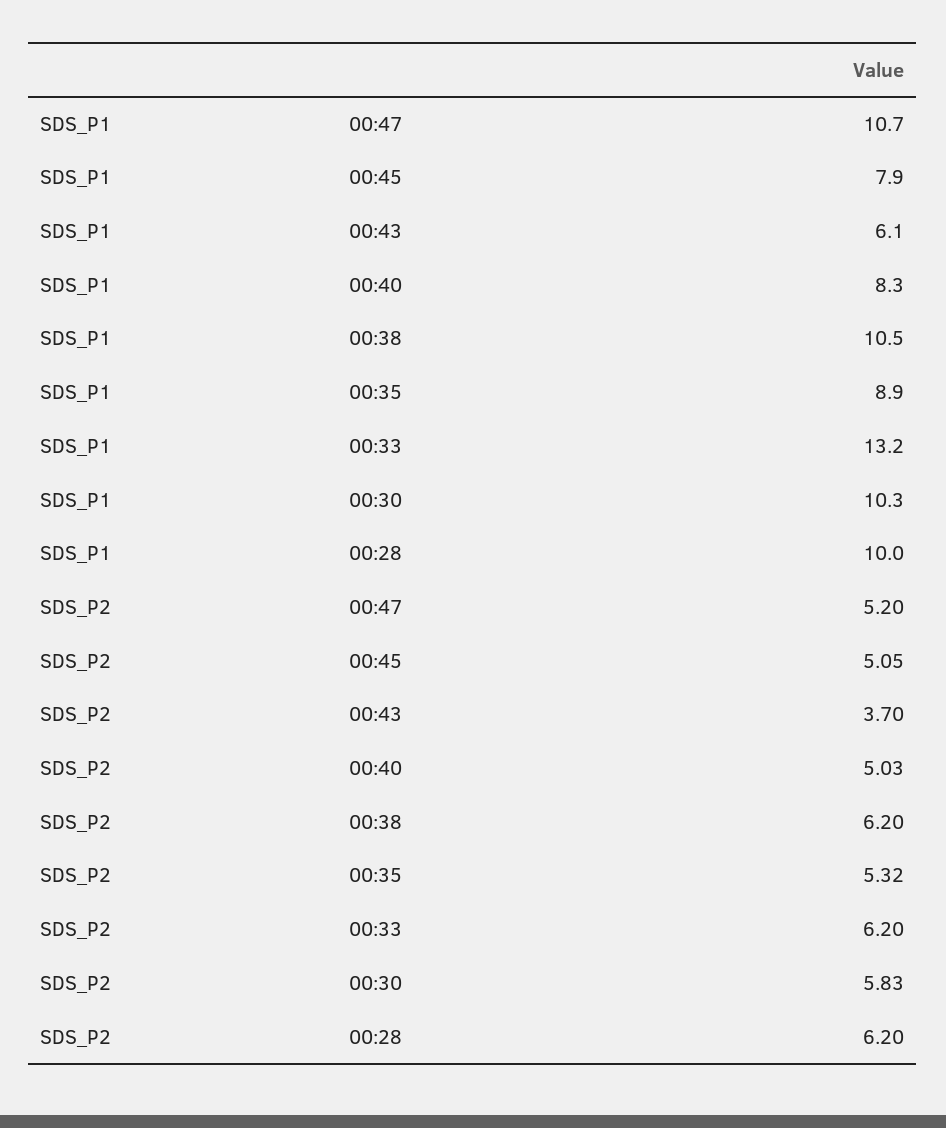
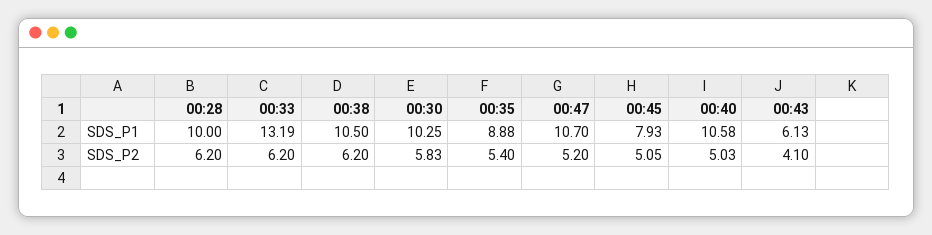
  {
    "SDS_P1": {
      "00:47": 10.7,
      "00:45": 7.93,
      "00:43": 6.13,
-     "00:40": 8.3,
+     "00:40": 10.58,
      "00:38": 10.5,
      "00:35": 8.88,
      "00:33": 13.19,
      "00:30": 10.25,
      "00:28": 10
    },
    "SDS_P2": {
      "00:47": 5.2,
      "00:45": 5.05,
-     "00:43": 3.7,
+     "00:43": 4.1,
      "00:40": 5.03,
      "00:38": 6.2,
-     "00:35": 5.32,
+     "00:35": 5.4,
      "00:33": 6.2,
      "00:30": 5.83,
      "00:28": 6.2
    }
  }

